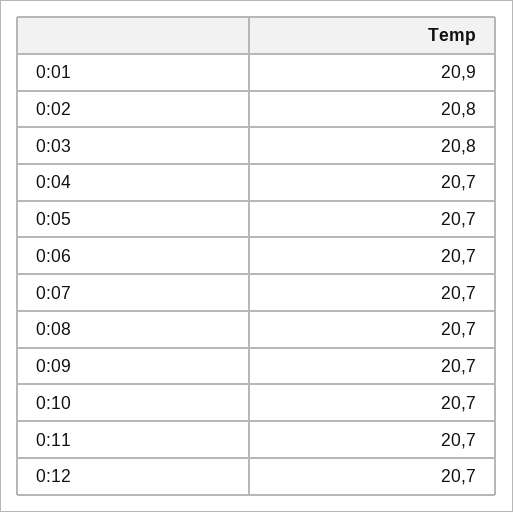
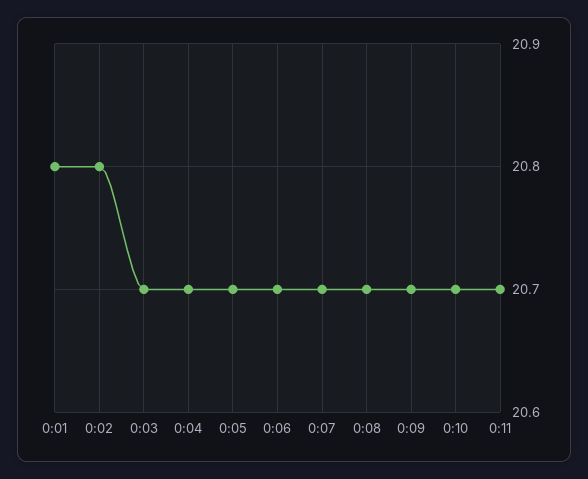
  {
-   "0:01": 20.9,
+   "0:01": 20.8,
    "0:02": 20.8,
-   "0:03": 20.8,
+   "0:03": 20.7,
    "0:04": 20.7,
    "0:05": 20.7,
    "0:06": 20.7,
    "0:07": 20.7,
    "0:08": 20.7,
    "0:09": 20.7,
    "0:10": 20.7,
-   "0:11": 20.7,
+   "0:11": 20.7
-   "0:12": 20.7
  }

